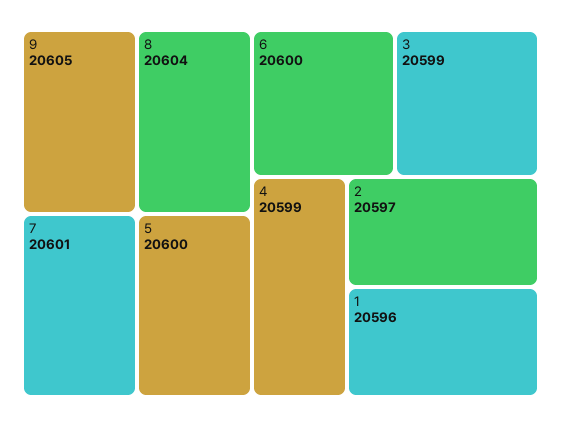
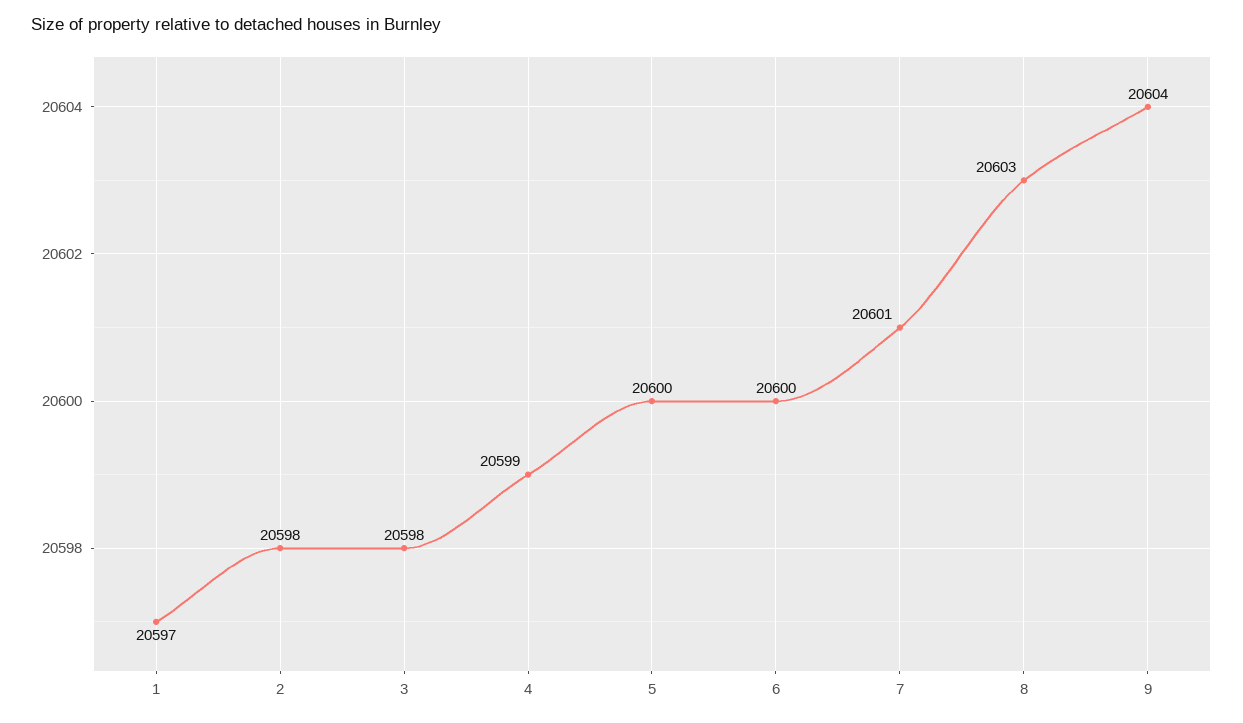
  {
-   "9": 20605,
+   "9": 20604,
-   "8": 20604,
+   "8": 20603,
    "7": 20601,
    "5": 20600,
    "6": 20600,
-   "3": 20599,
+   "3": 20598,
    "4": 20599,
-   "2": 20597,
+   "2": 20598,
-   "1": 20596
+   "1": 20597
  }

